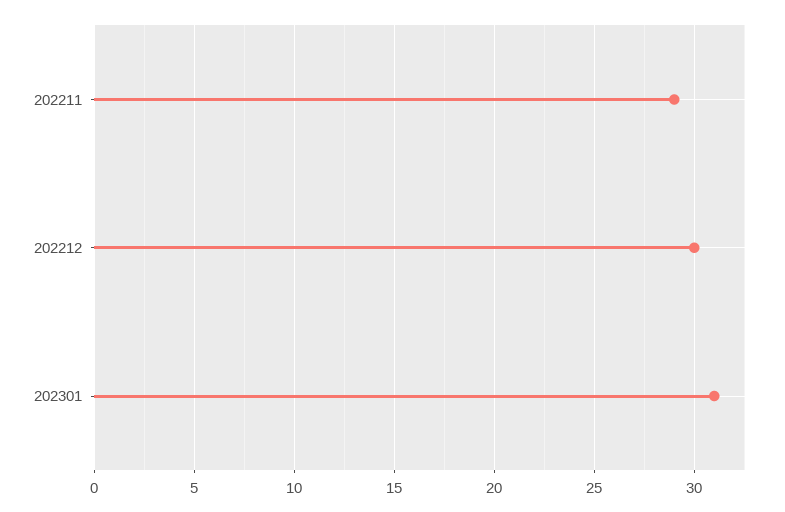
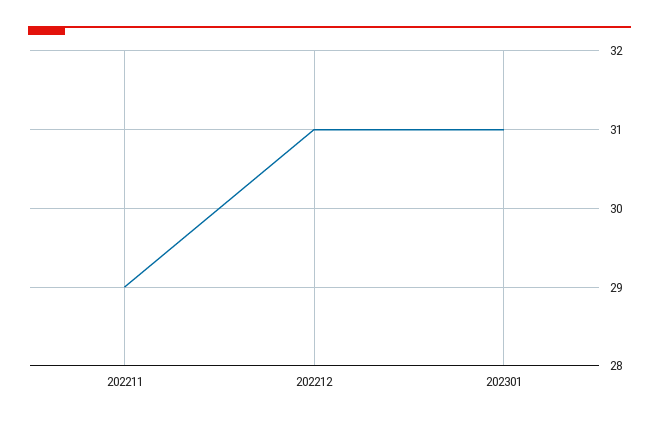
  {
    "202211": 29,
-   "202212": 30,
+   "202212": 31,
    "202301": 31
  }

